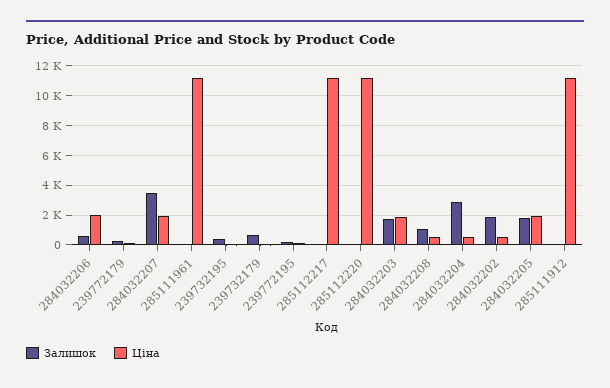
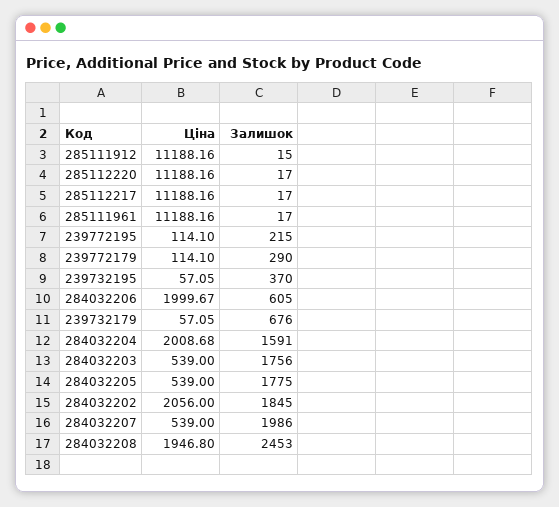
  {
    "Залишок": {
      "284032206": 605,
      "239772179": 290,
-     "284032207": 3500,
+     "284032207": 1986,
      "285111961": 17,
      "239732195": 370,
      "239732179": 676,
      "239772195": 215,
      "285112217": 17,
      "285112220": 17,
      "284032203": 1756,
-     "284032208": 1000,
+     "284032208": 2453,
-     "284032204": 3000,
+     "284032204": 1591,
      "284032202": 1845,
      "284032205": 1775,
      "285111912": 15
    },
    "Ціна": {
      "284032206": 1999.67,
      "239772179": 114.1,
-     "284032207": 2000,
+     "284032207": 539,
      "285111961": 11188.16,
      "239732195": 57.05,
      "239732179": 57.05,
      "239772195": 114.1,
      "285112217": 11188.16,
      "285112220": 11188.16,
-     "284032203": 2000,
+     "284032203": 539,
-     "284032208": 500,
+     "284032208": 1946.8,
-     "284032204": 500,
+     "284032204": 2008.68,
-     "284032202": 500,
+     "284032202": 2056,
-     "284032205": 2000,
+     "284032205": 539,
      "285111912": 11188.16
    }
  }

